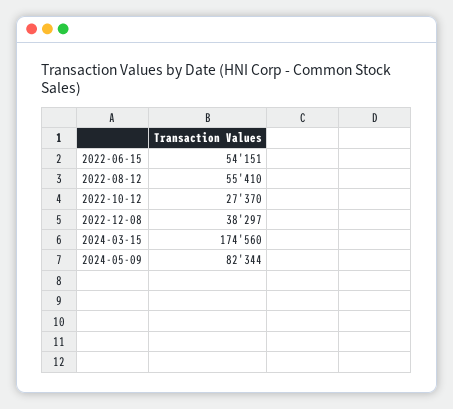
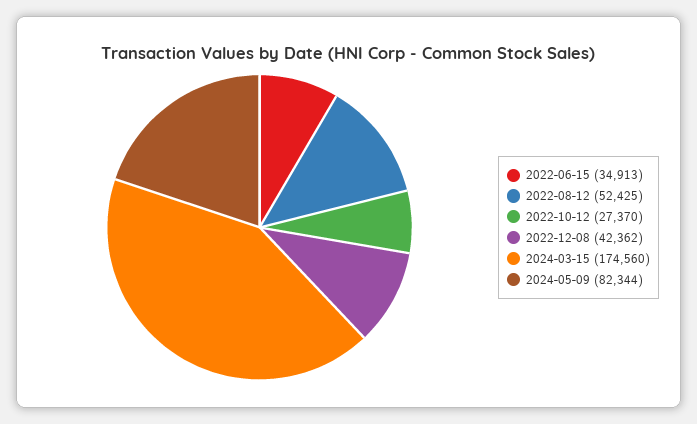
  {
-   "2022-06-15": 54151,
+   "2022-06-15": 34913,
-   "2022-08-12": 55410,
+   "2022-08-12": 52425,
    "2022-10-12": 27370,
-   "2022-12-08": 38297,
+   "2022-12-08": 42362,
    "2024-03-15": 174560,
    "2024-05-09": 82344
  }

